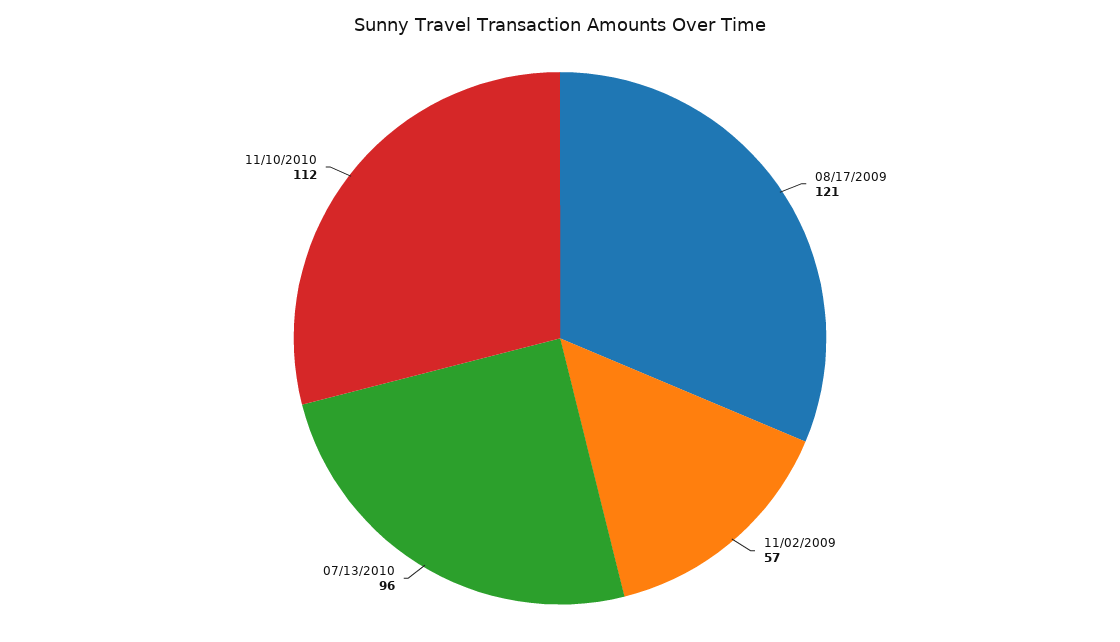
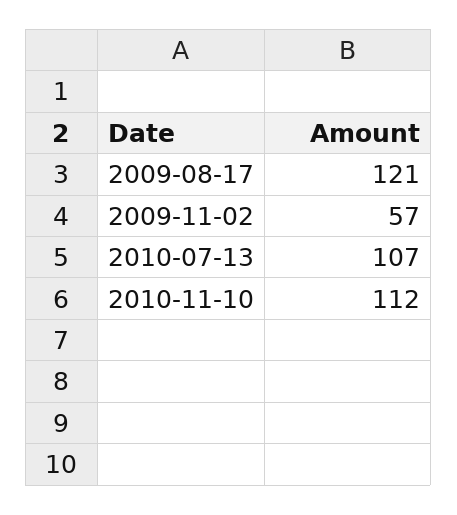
  {
    "08/17/2009": 121,
    "11/02/2009": 57,
-   "07/13/2010": 96,
+   "07/13/2010": 107,
    "11/10/2010": 112
  }

